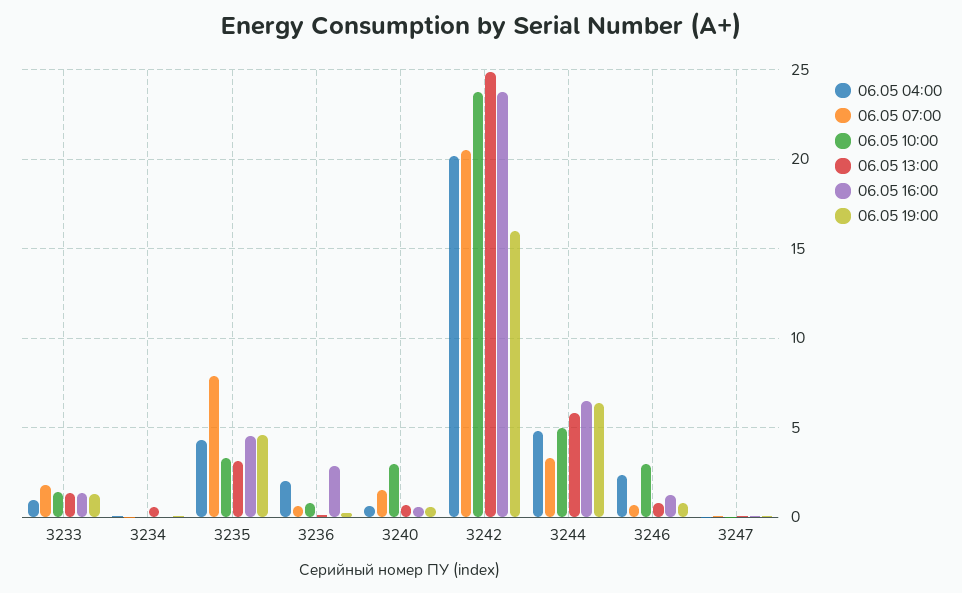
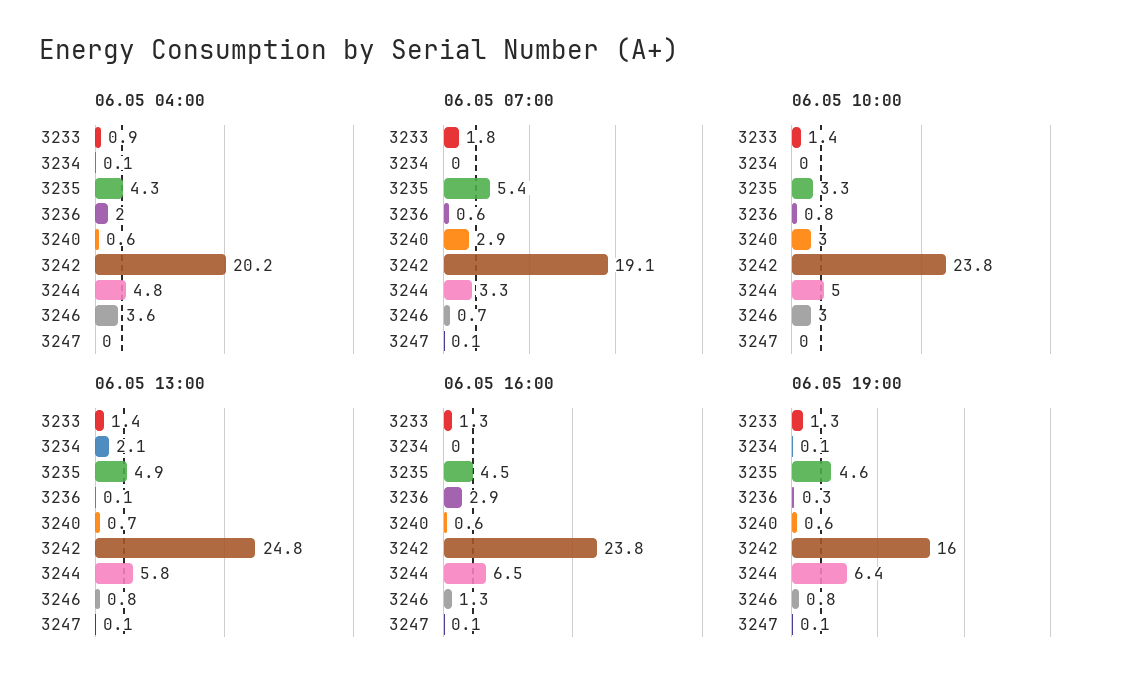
  {
    "06.05 04:00": {
      "3233": 0.9,
      "3234": 0.1,
      "3235": 4.3,
      "3236": 2,
      "3240": 0.6,
      "3242": 20.2,
      "3244": 4.8,
-     "3246": 2.5,
+     "3246": 3.6,
      "3247": 0
    },
    "06.05 07:00": {
      "3233": 1.8,
      "3234": 0,
-     "3235": 8,
+     "3235": 5.4,
      "3236": 0.6,
-     "3240": 1.5,
+     "3240": 2.9,
-     "3242": 20.5,
+     "3242": 19.1,
      "3244": 3.3,
      "3246": 0.7,
      "3247": 0.1
    },
    "06.05 10:00": {
      "3233": 1.4,
      "3234": 0,
      "3235": 3.3,
      "3236": 0.8,
      "3240": 3,
      "3242": 23.8,
      "3244": 5,
      "3246": 3,
      "3247": 0
    },
    "06.05 13:00": {
      "3233": 1.4,
-     "3234": 0.5,
+     "3234": 2.1,
-     "3235": 3,
+     "3235": 4.9,
      "3236": 0.1,
      "3240": 0.7,
      "3242": 24.8,
      "3244": 5.8,
      "3246": 0.8,
      "3247": 0.1
    },
    "06.05 16:00": {
      "3233": 1.3,
      "3234": 0,
      "3235": 4.5,
      "3236": 2.9,
      "3240": 0.6,
      "3242": 23.8,
      "3244": 6.5,
      "3246": 1.3,
      "3247": 0.1
    },
    "06.05 19:00": {
      "3233": 1.3,
      "3234": 0.1,
      "3235": 4.6,
      "3236": 0.3,
      "3240": 0.6,
      "3242": 16,
      "3244": 6.4,
      "3246": 0.8,
      "3247": 0.1
    }
  }

